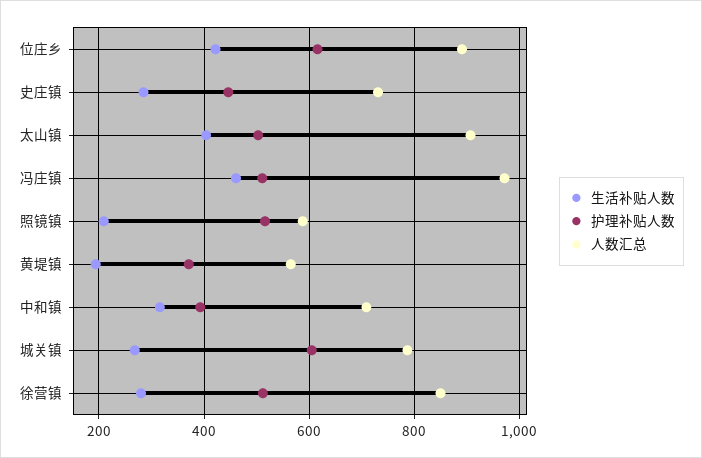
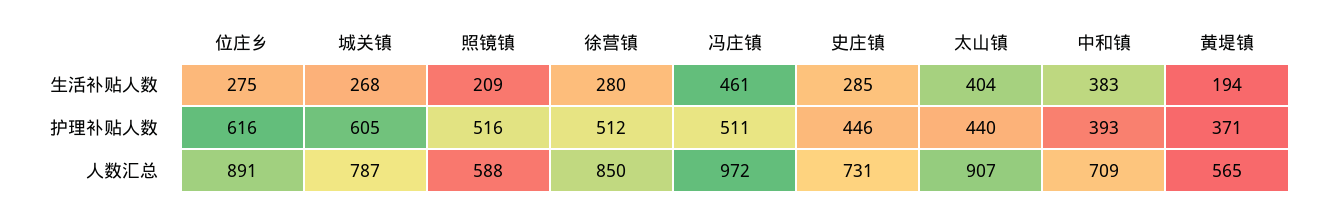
  {
    "生活补贴人数": {
-     "位庄乡": 420,
+     "位庄乡": 275,
      "史庄镇": 285,
      "太山镇": 404,
      "冯庄镇": 461,
      "照镜镇": 209,
      "黄堤镇": 194,
-     "中和镇": 320,
+     "中和镇": 383,
      "城关镇": 268,
      "徐营镇": 280
    },
    "护理补贴人数": {
      "位庄乡": 616,
      "史庄镇": 446,
-     "太山镇": 500,
+     "太山镇": 440,
      "冯庄镇": 511,
      "照镜镇": 516,
      "黄堤镇": 371,
      "中和镇": 393,
      "城关镇": 605,
      "徐营镇": 512
    },
    "人数汇总": {
      "位庄乡": 891,
      "史庄镇": 731,
      "太山镇": 907,
      "冯庄镇": 972,
      "照镜镇": 588,
      "黄堤镇": 565,
      "中和镇": 709,
      "城关镇": 787,
      "徐营镇": 850
    }
  }

